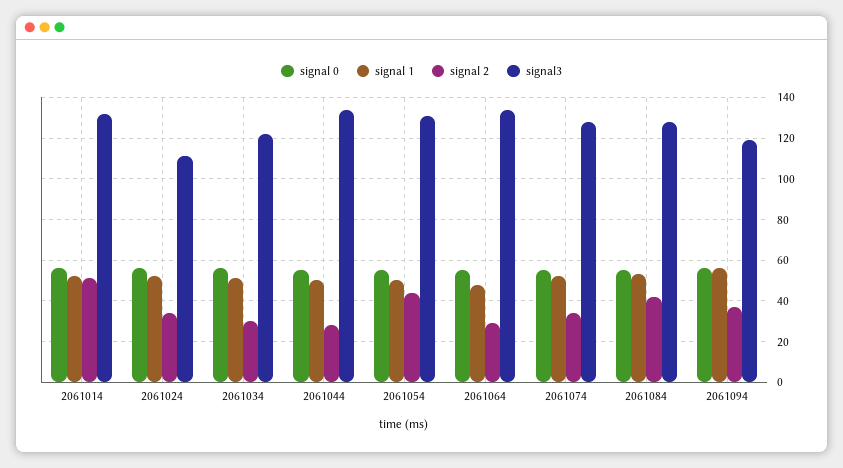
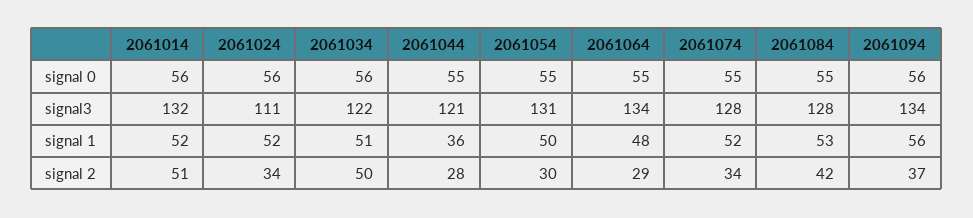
  {
    "signal 0": {
      "2061014": 56,
      "2061024": 56,
      "2061034": 56,
      "2061044": 55,
      "2061054": 55,
      "2061064": 55,
      "2061074": 55,
      "2061084": 55,
      "2061094": 56
    },
    "signal 1": {
      "2061014": 52,
      "2061024": 52,
      "2061034": 51,
-     "2061044": 50,
+     "2061044": 36,
      "2061054": 50,
      "2061064": 48,
      "2061074": 52,
      "2061084": 53,
      "2061094": 56
    },
    "signal 2": {
      "2061014": 51,
      "2061024": 34,
-     "2061034": 30,
+     "2061034": 50,
      "2061044": 28,
-     "2061054": 45,
+     "2061054": 30,
      "2061064": 29,
      "2061074": 34,
      "2061084": 42,
      "2061094": 37
    },
    "signal3": {
      "2061014": 132,
      "2061024": 111,
      "2061034": 122,
-     "2061044": 135,
+     "2061044": 121,
      "2061054": 131,
      "2061064": 134,
      "2061074": 128,
      "2061084": 128,
-     "2061094": 120
+     "2061094": 134
    }
  }

